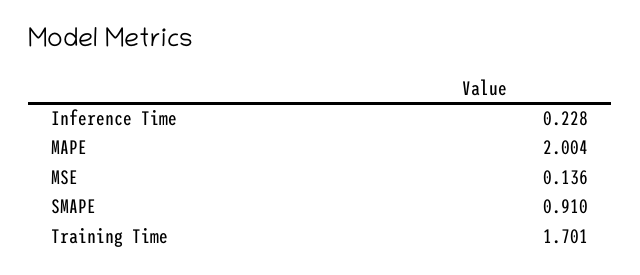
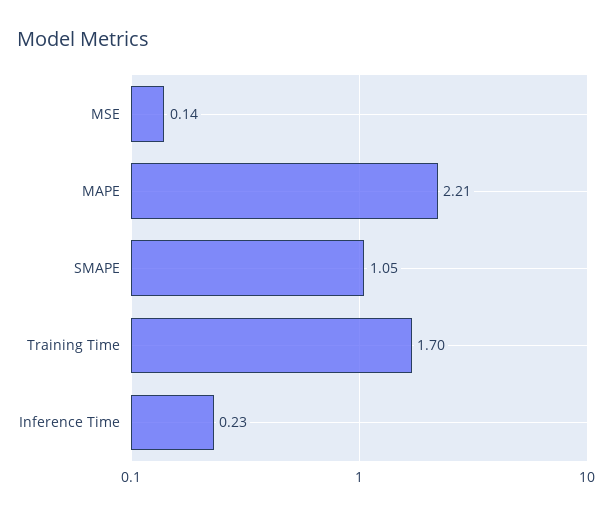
  {
    "Inference Time": 0.228,
-   "MAPE": 2.004,
+   "MAPE": 2.21,
    "MSE": 0.136,
-   "SMAPE": 0.91,
+   "SMAPE": 1.05,
    "Training Time": 1.701
  }

